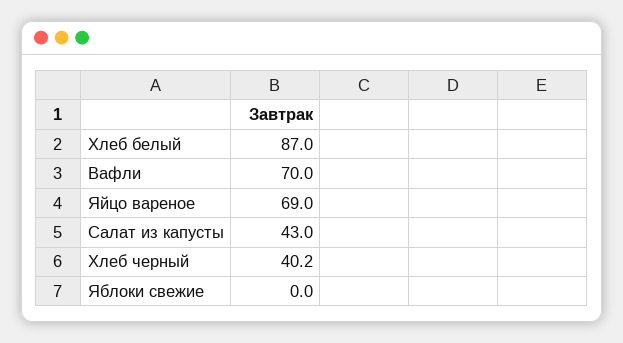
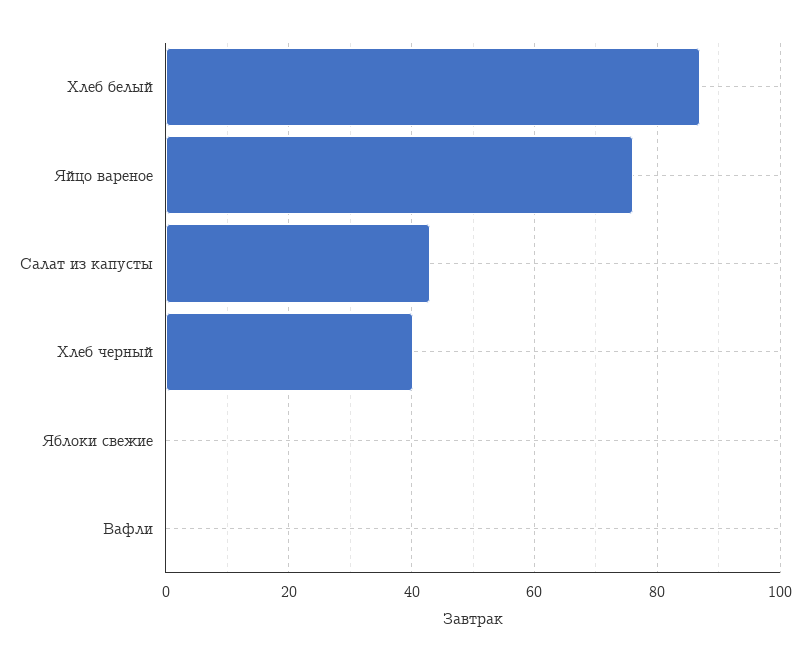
  {
    "Хлеб белый": 87,
-   "Вафли": 70,
+   "Вафли": 0,
-   "Яйцо вареное": 69,
+   "Яйцо вареное": 76,
    "Салат из капусты": 43,
    "Хлеб черный": 40.2,
    "Яблоки свежие": 0
  }

